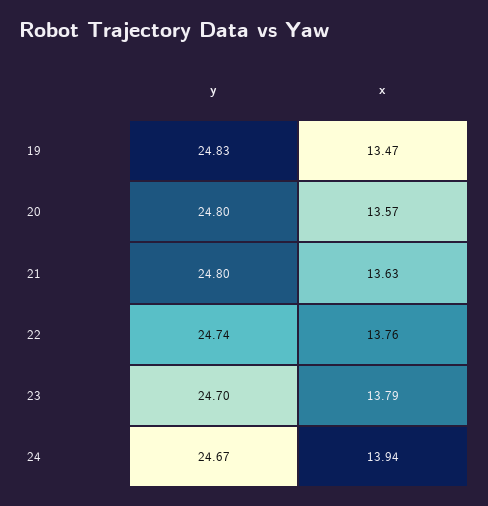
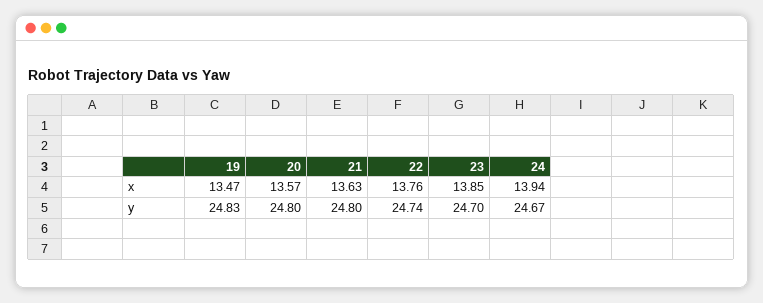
  {
    "y": {
      "19": 24.83,
      "20": 24.8,
      "21": 24.8,
      "22": 24.74,
      "23": 24.7,
      "24": 24.67
    },
    "x": {
      "19": 13.47,
      "20": 13.57,
      "21": 13.63,
      "22": 13.76,
-     "23": 13.79,
+     "23": 13.85,
      "24": 13.94
    }
  }

